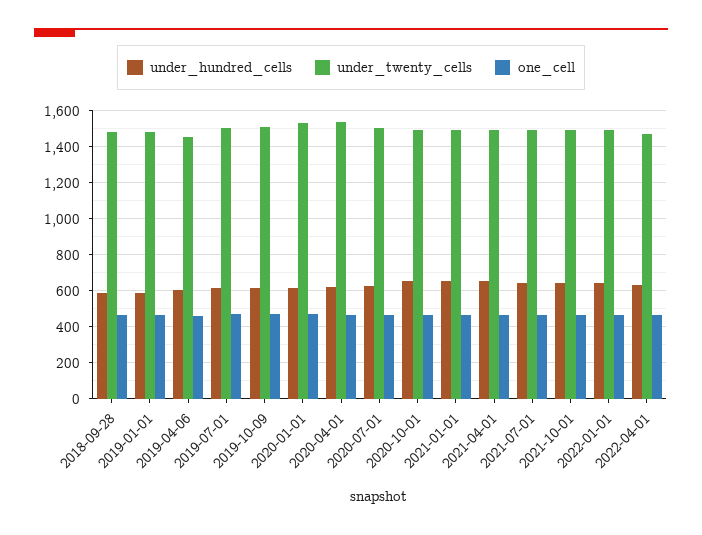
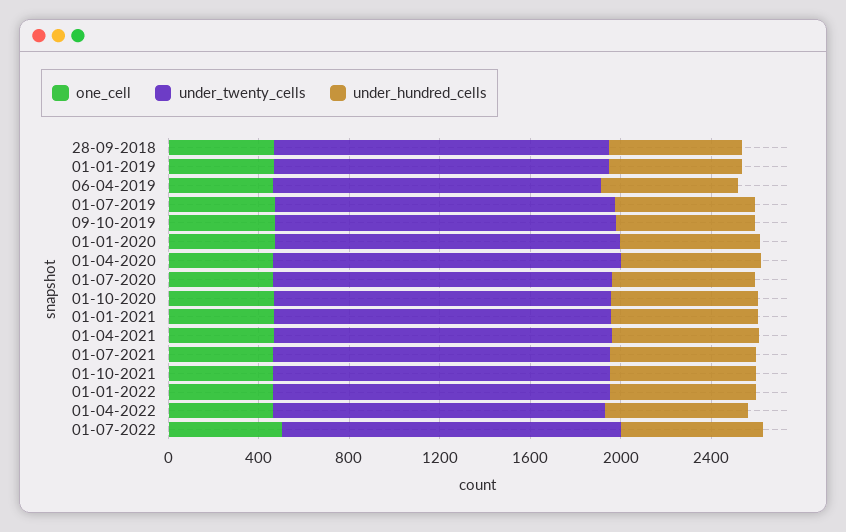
  {
    "under_hundred_cells": {
      "2018-09-28": 600,
      "2019-01-01": 600,
      "2019-04-06": 600,
      "2019-07-01": 600,
      "2019-10-09": 600,
      "2020-01-01": 600,
      "2020-04-01": 600,
      "2020-07-01": 650,
      "2020-10-01": 650,
      "2021-01-01": 650,
      "2021-04-01": 650,
      "2021-07-01": 650,
      "2021-10-01": 650,
      "2022-01-01": 650,
-     "2022-04-01": 650
+     "2022-04-01": 650,
+     "01-07-2022": 600
    },
    "under_twenty_cells": {
      "2018-09-28": 1500,
      "2019-01-01": 1500,
      "2019-04-06": 1450,
      "2019-07-01": 1500,
      "2019-10-09": 1500,
      "2020-01-01": 1550,
      "2020-04-01": 1550,
      "2020-07-01": 1500,
      "2020-10-01": 1500,
      "2021-01-01": 1500,
      "2021-04-01": 1500,
      "2021-07-01": 1500,
      "2021-10-01": 1500,
      "2022-01-01": 1500,
-     "2022-04-01": 1450
+     "2022-04-01": 1450,
+     "01-07-2022": 1500
    },
    "one_cell": {
      "2018-09-28": 450,
      "2019-01-01": 450,
      "2019-04-06": 450,
      "2019-07-01": 450,
      "2019-10-09": 450,
      "2020-01-01": 450,
      "2020-04-01": 450,
      "2020-07-01": 450,
      "2020-10-01": 450,
      "2021-01-01": 450,
      "2021-04-01": 450,
      "2021-07-01": 450,
      "2021-10-01": 450,
      "2022-01-01": 450,
-     "2022-04-01": 450
+     "2022-04-01": 450,
+     "01-07-2022": 500
    }
  }

